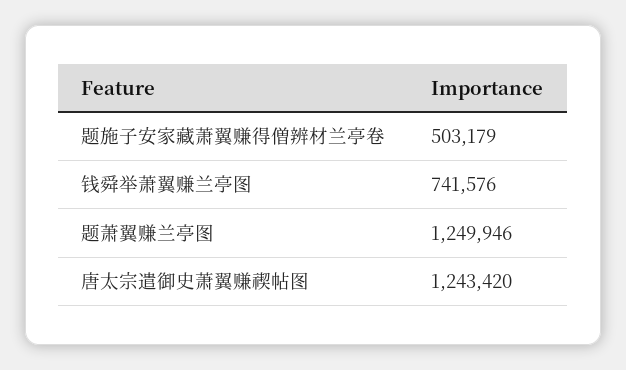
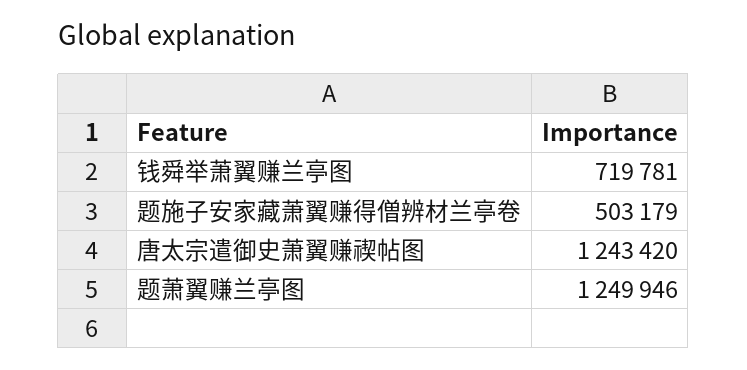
  {
    "题施子安家藏萧翼赚得僧辨材兰亭卷": 503179,
-   "钱舜举萧翼赚兰亭图": 741576,
+   "钱舜举萧翼赚兰亭图": 719781,
    "题萧翼赚兰亭图": 1249946,
    "唐太宗遣御史萧翼赚禊帖图": 1243420
  }

